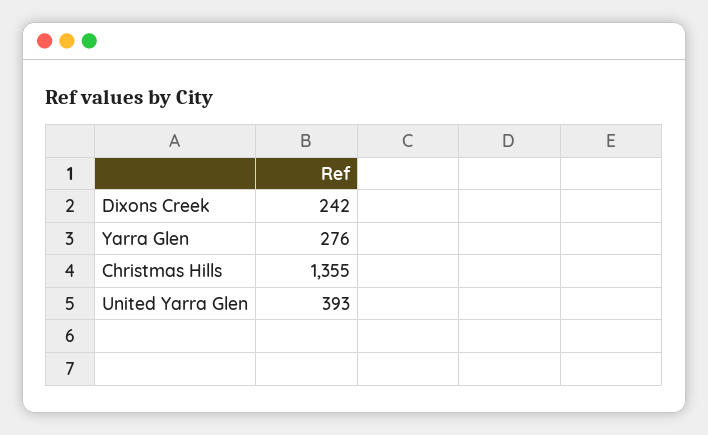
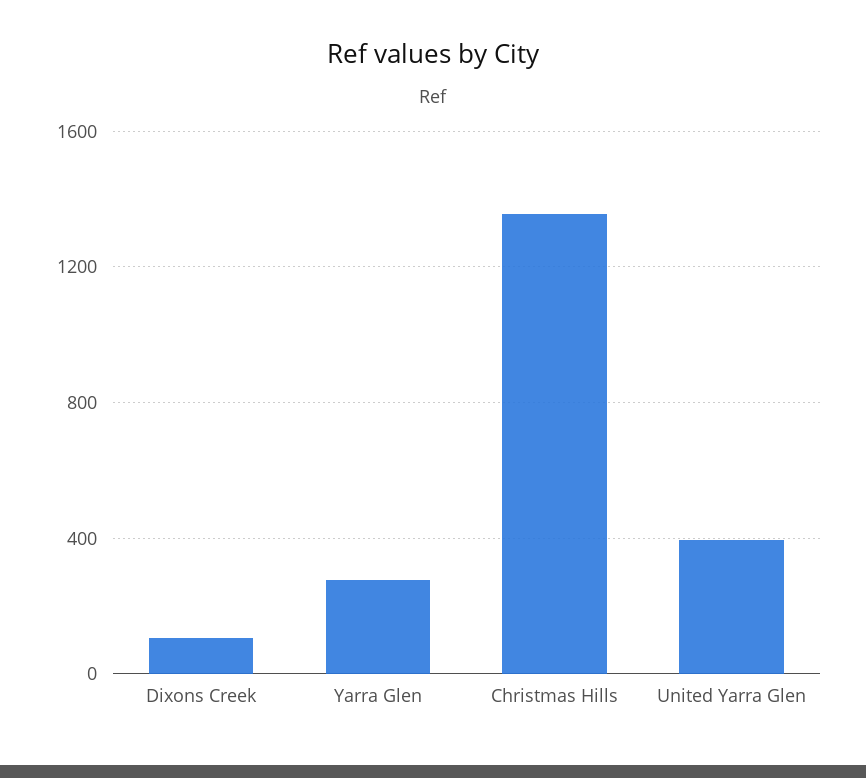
  {
-   "Dixons Creek": 242,
+   "Dixons Creek": 100,
    "Yarra Glen": 276,
    "Christmas Hills": 1355,
    "United Yarra Glen": 393
  }

